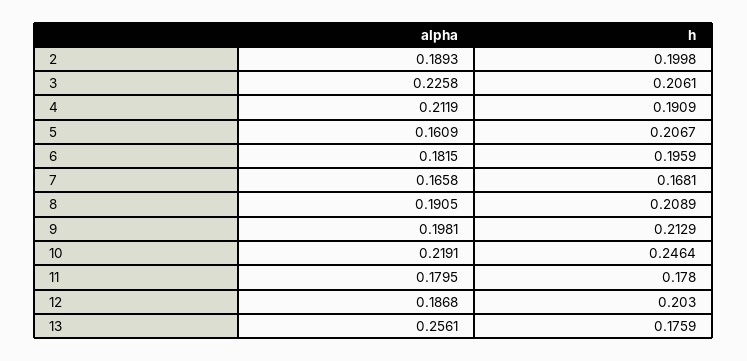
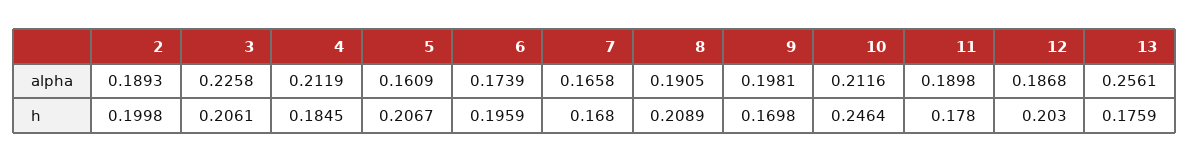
  {
    "alpha": {
      "2": 0.1893,
      "3": 0.2258,
      "4": 0.2119,
      "5": 0.1609,
-     "6": 0.1815,
+     "6": 0.1739,
      "7": 0.1658,
      "8": 0.1905,
      "9": 0.1981,
-     "10": 0.2191,
+     "10": 0.2116,
-     "11": 0.1795,
+     "11": 0.1898,
      "12": 0.1868,
      "13": 0.2561
    },
    "h": {
      "2": 0.1998,
      "3": 0.2061,
-     "4": 0.1909,
+     "4": 0.1845,
      "5": 0.2067,
      "6": 0.1959,
-     "7": 0.1681,
+     "7": 0.168,
      "8": 0.2089,
-     "9": 0.2129,
+     "9": 0.1698,
      "10": 0.2464,
      "11": 0.178,
      "12": 0.203,
      "13": 0.1759
    }
  }

